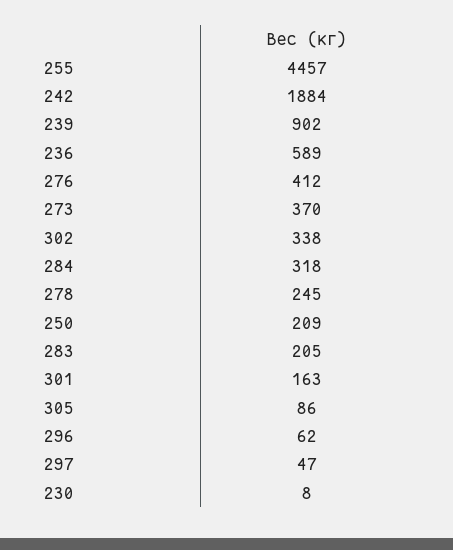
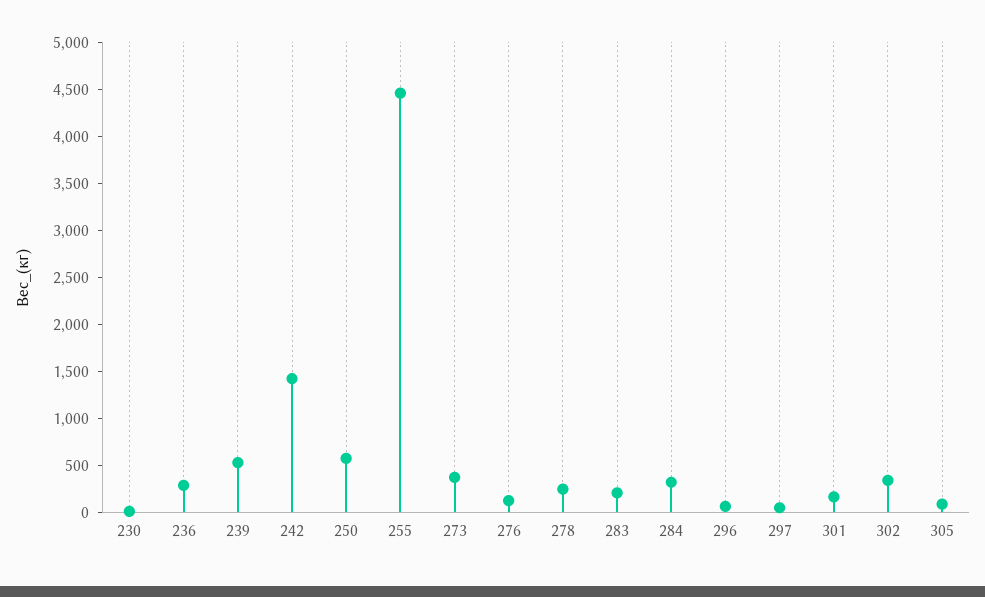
  {
    "255": 4457,
-   "242": 1884,
+   "242": 1400,
-   "239": 902,
+   "239": 500,
-   "236": 589,
+   "236": 300,
-   "276": 412,
+   "276": 100,
    "273": 370,
    "302": 338,
    "284": 318,
    "278": 245,
-   "250": 209,
+   "250": 600,
    "283": 205,
    "301": 163,
    "305": 86,
    "296": 62,
    "297": 47,
    "230": 8
  }

